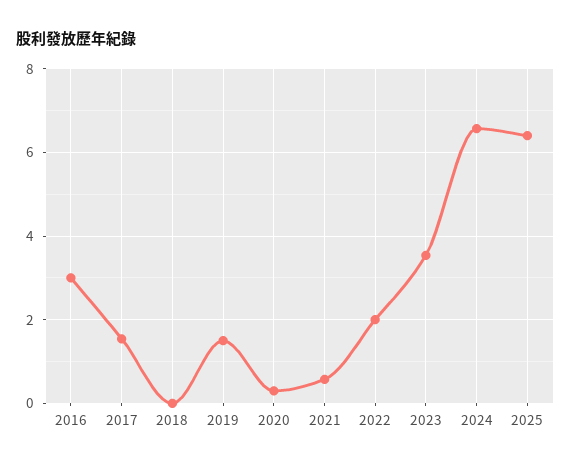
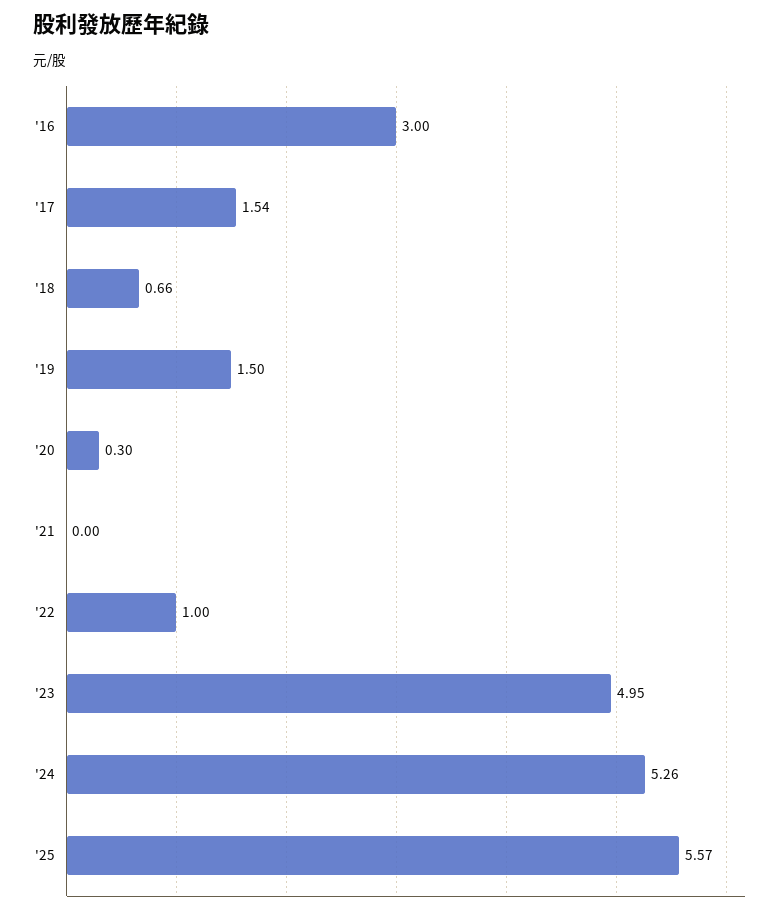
  {
    "2016": 3,
    "2017": 1.54,
-   "2018": 0,
+   "2018": 0.66,
    "2019": 1.5,
    "2020": 0.3,
-   "2021": 0.6,
+   "2021": 0,
-   "2022": 2,
+   "2022": 1,
-   "2023": 3.6,
+   "2023": 4.95,
-   "2024": 6.6,
+   "2024": 5.26,
-   "2025": 6.4
+   "2025": 5.57
  }

